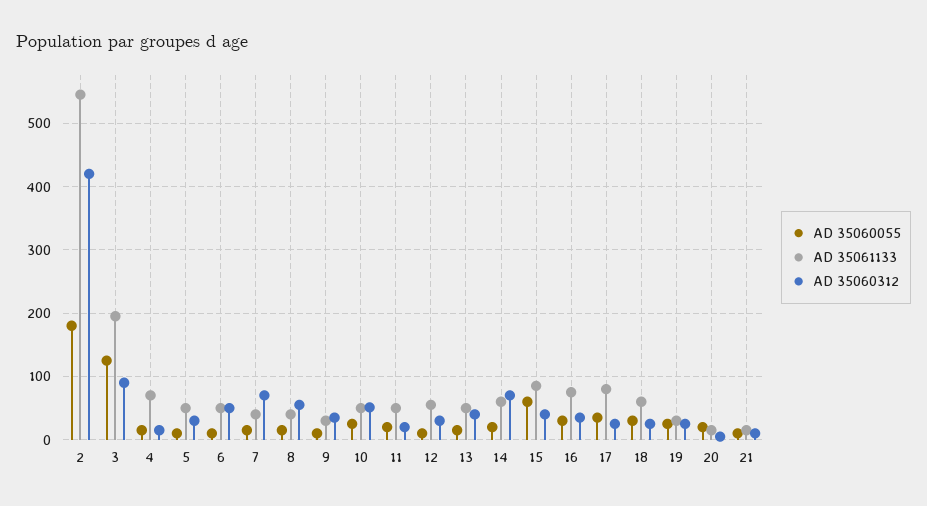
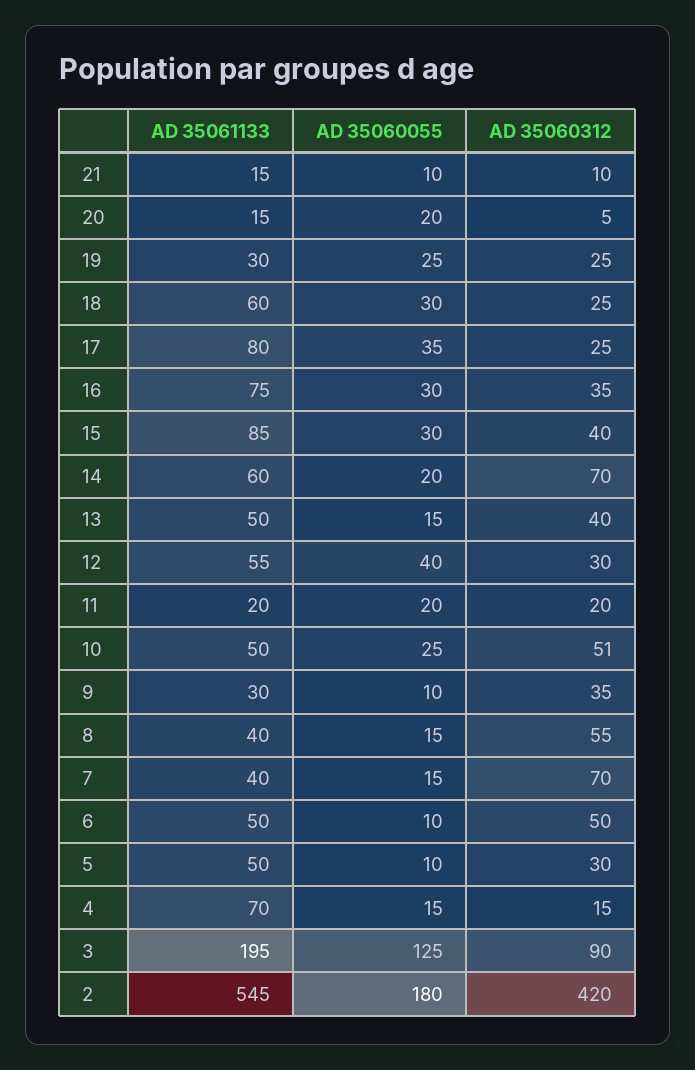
  {
    "AD 35060055": {
      "2": 180,
      "3": 125,
      "4": 15,
      "5": 10,
      "6": 10,
      "7": 15,
      "8": 15,
      "9": 10,
      "10": 25,
      "11": 20,
-     "12": 10,
+     "12": 40,
      "13": 15,
      "14": 20,
-     "15": 60,
+     "15": 30,
      "16": 30,
      "17": 35,
      "18": 30,
      "19": 25,
      "20": 20,
      "21": 10
    },
    "AD 35061133": {
      "2": 545,
      "3": 195,
      "4": 70,
      "5": 50,
      "6": 50,
      "7": 40,
      "8": 40,
      "9": 30,
      "10": 50,
-     "11": 50,
+     "11": 20,
      "12": 55,
      "13": 50,
      "14": 60,
      "15": 85,
      "16": 75,
      "17": 80,
      "18": 60,
      "19": 30,
      "20": 15,
      "21": 15
    },
    "AD 35060312": {
      "2": 420,
      "3": 90,
      "4": 15,
      "5": 30,
      "6": 50,
      "7": 70,
      "8": 55,
      "9": 35,
      "10": 51,
      "11": 20,
      "12": 30,
      "13": 40,
      "14": 70,
      "15": 40,
      "16": 35,
      "17": 25,
      "18": 25,
      "19": 25,
      "20": 5,
      "21": 10
    }
  }

